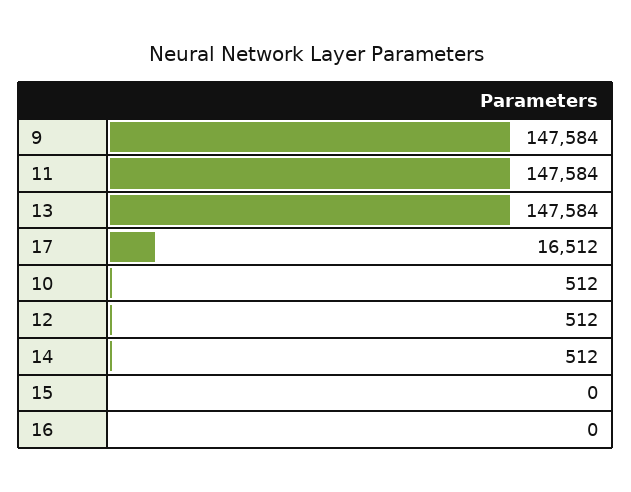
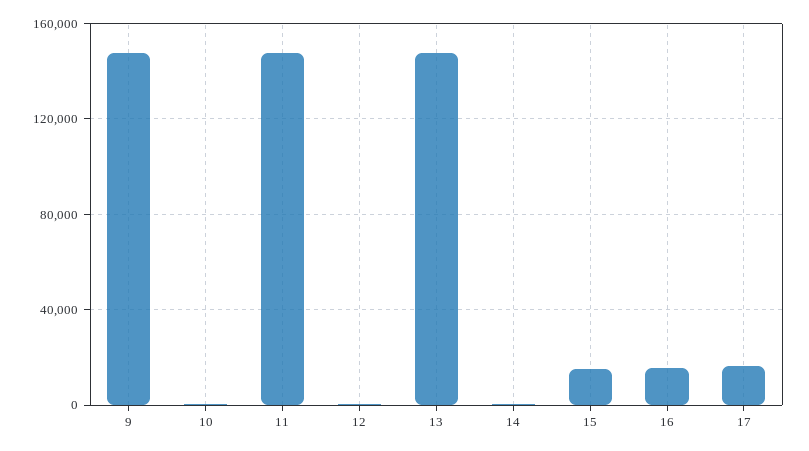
  {
    "9": 147584,
    "11": 147584,
    "13": 147584,
    "17": 16512,
    "10": 512,
    "12": 512,
    "14": 512,
-   "15": 0,
+   "15": 15000,
-   "16": 0
+   "16": 15000
  }

